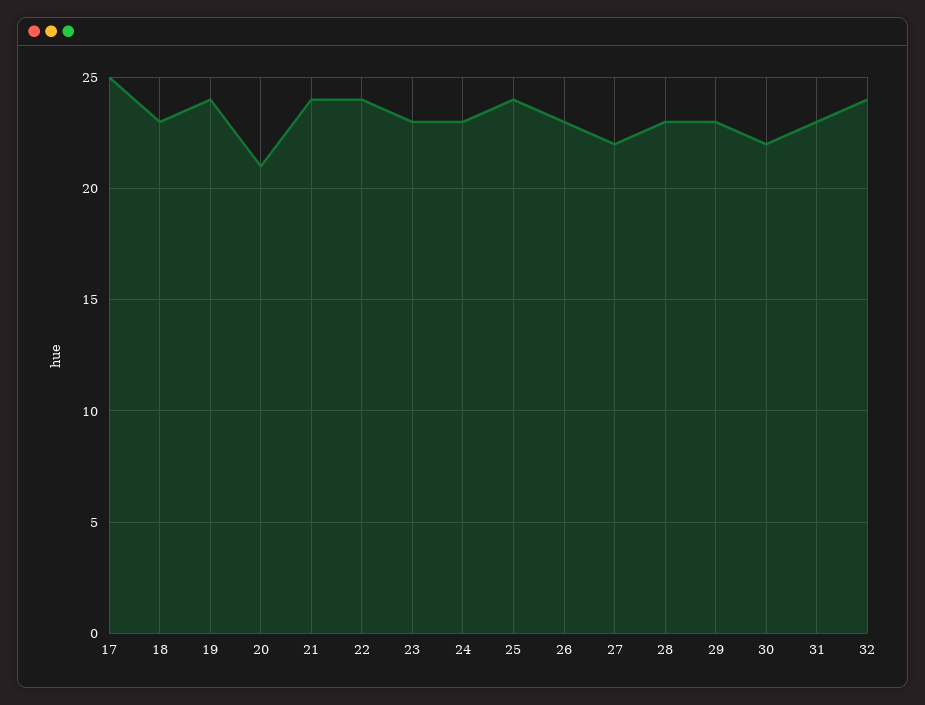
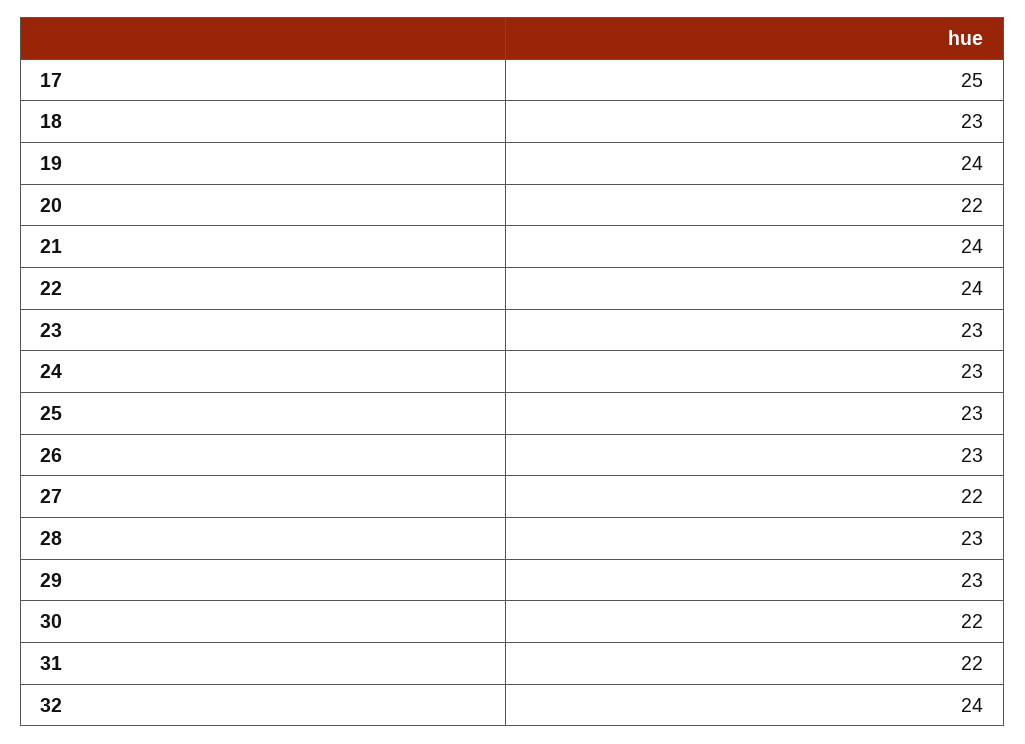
  {
    "17": 25,
    "18": 23,
    "19": 24,
-   "20": 21,
+   "20": 22,
    "21": 24,
    "22": 24,
    "23": 23,
    "24": 23,
-   "25": 24,
+   "25": 23,
    "26": 23,
    "27": 22,
    "28": 23,
    "29": 23,
    "30": 22,
-   "31": 23,
+   "31": 22,
    "32": 24
  }

